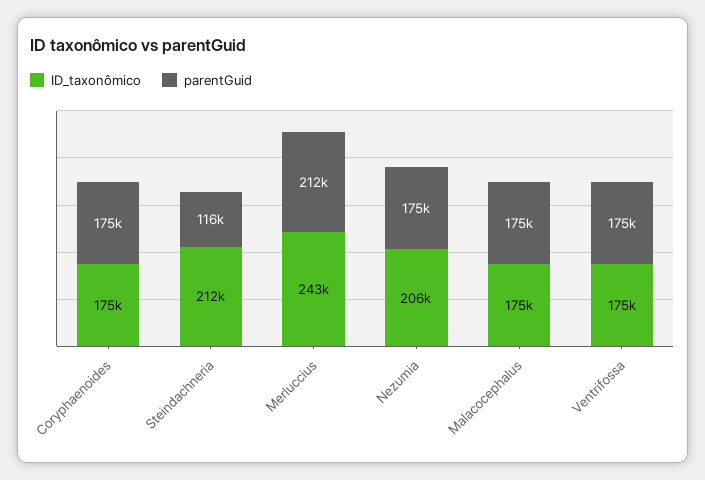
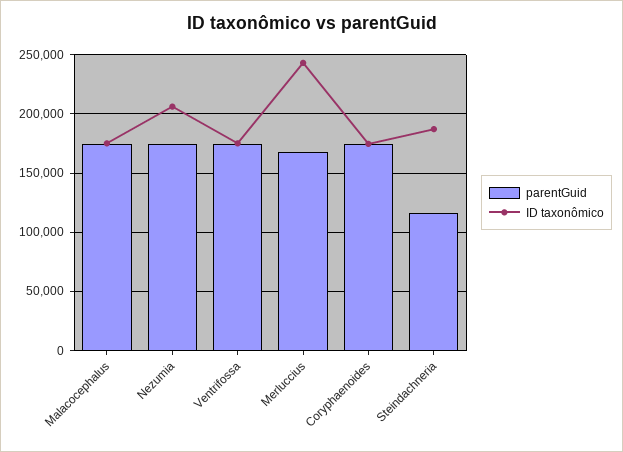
  {
    "ID_taxonômico": {
      "Coryphaenoides": 175000,
-     "Steindachneria": 212000,
+     "Steindachneria": 190000,
      "Merluccius": 243000,
      "Nezumia": 206000,
      "Malacocephalus": 175000,
      "Ventrifossa": 175000
    },
    "parentGuid": {
      "Coryphaenoides": 175000,
      "Steindachneria": 116000,
-     "Merluccius": 212000,
+     "Merluccius": 170000,
      "Nezumia": 175000,
      "Malacocephalus": 175000,
      "Ventrifossa": 175000
    }
  }

